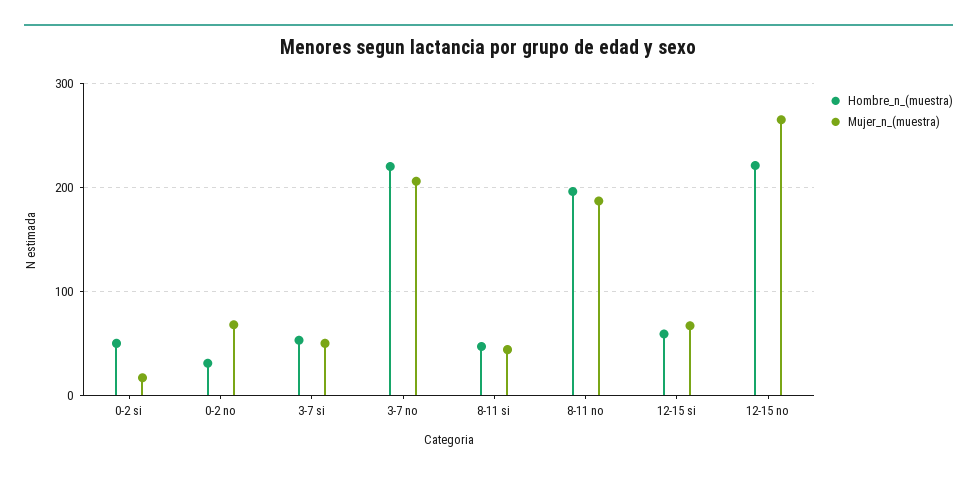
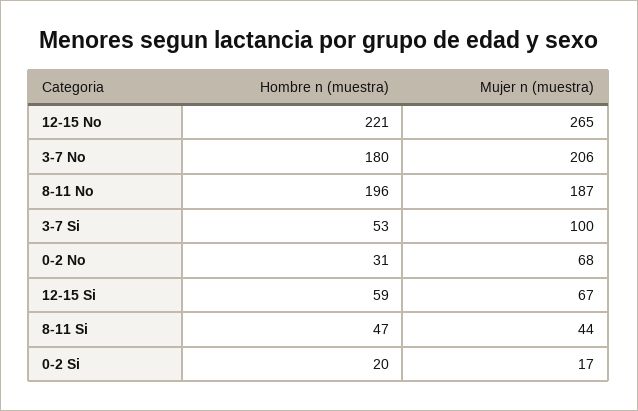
  {
    "Hombre_n_(muestra)": {
-     "0-2 si": 50,
+     "0-2 si": 20,
      "0-2 no": 31,
      "3-7 si": 53,
-     "3-7 no": 220,
+     "3-7 no": 180,
      "8-11 si": 47,
      "8-11 no": 196,
      "12-15 si": 59,
      "12-15 no": 221
    },
    "Mujer_n_(muestra)": {
      "0-2 si": 17,
      "0-2 no": 68,
-     "3-7 si": 50,
+     "3-7 si": 100,
      "3-7 no": 206,
      "8-11 si": 44,
      "8-11 no": 187,
      "12-15 si": 67,
      "12-15 no": 265
    }
  }

